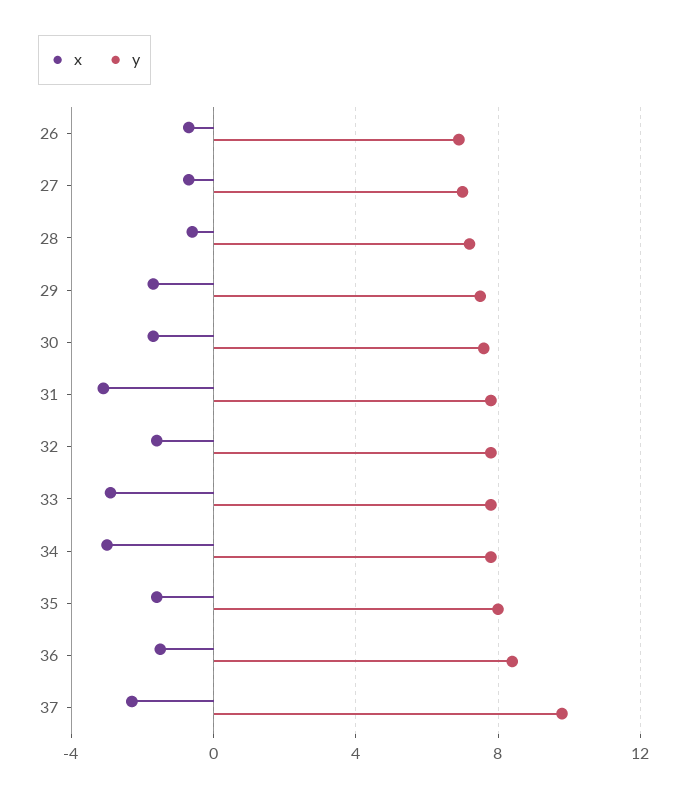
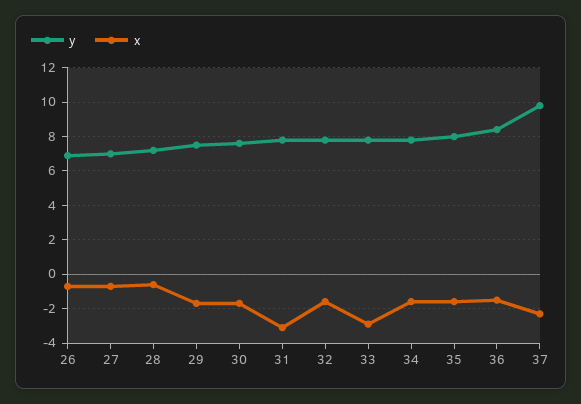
  {
    "x": {
      "26": -0.5,
      "27": -0.5,
      "28": -0.5,
      "29": -1.5,
      "30": -1.5,
      "31": -3,
      "32": -1.5,
      "33": -3,
-     "34": -3,
+     "34": -1.5,
      "35": -1.5,
      "36": -1.5,
      "37": -2.5
    },
    "y": {
      "26": 7,
      "27": 7,
      "28": 7,
      "29": 7.5,
      "30": 7.5,
      "31": 8,
      "32": 8,
      "33": 8,
      "34": 8,
      "35": 8,
      "36": 8.5,
      "37": 10
    }
  }

